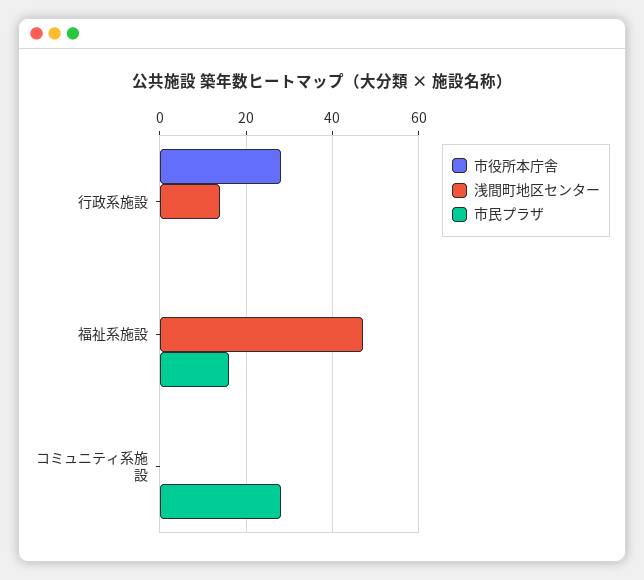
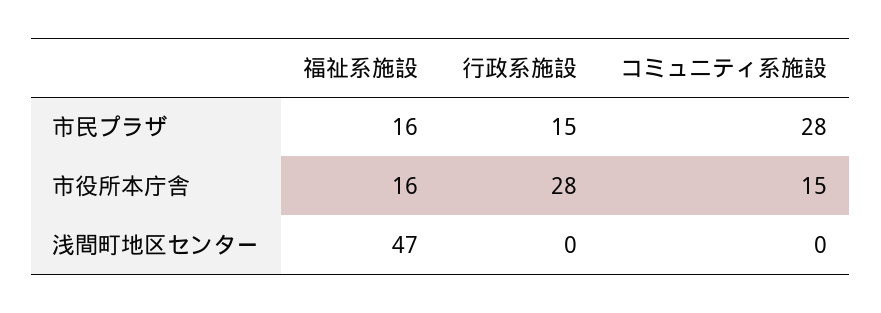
  {
    "市役所本庁舎": {
      "行政系施設": 28,
-     "福祉系施設": 0,
+     "福祉系施設": 16,
-     "コミュニティ系施設": 0
+     "コミュニティ系施設": 15
    },
    "浅間町地区センター": {
-     "行政系施設": 15,
+     "行政系施設": 0,
      "福祉系施設": 47,
      "コミュニティ系施設": 0
    },
    "市民プラザ": {
-     "行政系施設": 0,
+     "行政系施設": 15,
      "福祉系施設": 16,
      "コミュニティ系施設": 28
    }
  }

